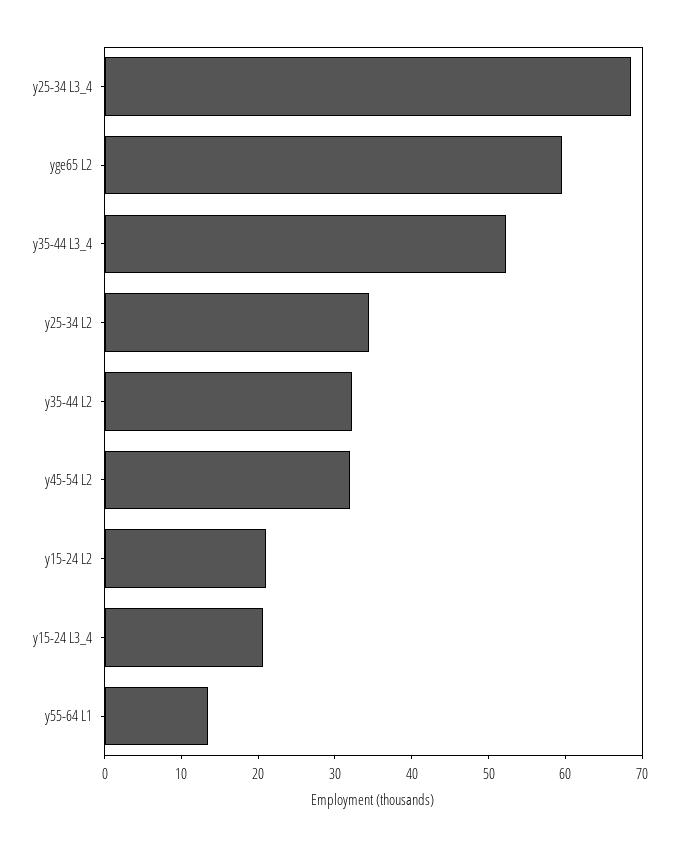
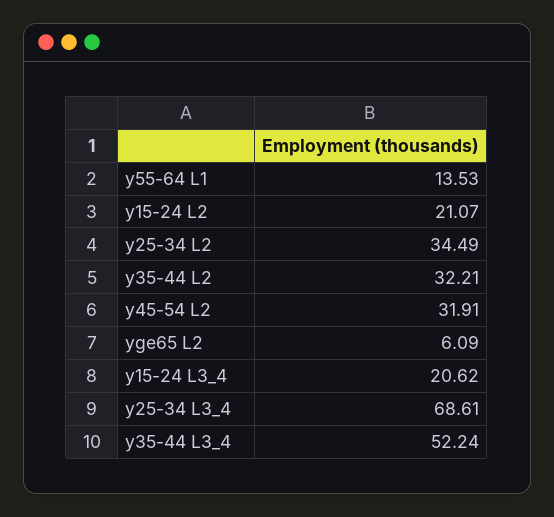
  {
    "y25-34 L3_4": 68.61,
-   "yge65 L2": 60,
+   "yge65 L2": 6.09,
    "y35-44 L3_4": 52.24,
    "y25-34 L2": 34.49,
    "y35-44 L2": 32.21,
    "y45-54 L2": 31.91,
    "y15-24 L2": 21.07,
    "y15-24 L3_4": 20.62,
    "y55-64 L1": 13.53
  }

